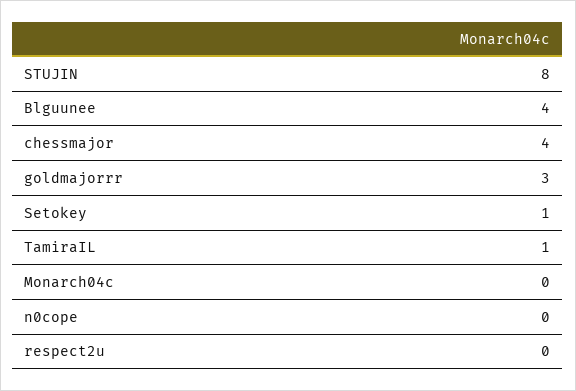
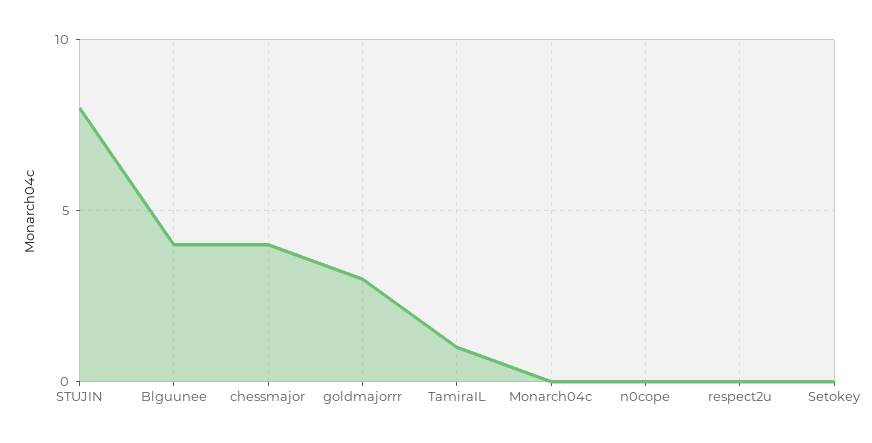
  {
    "STUJIN": 8,
    "Blguunee": 4,
    "chessmajor": 4,
    "goldmajorrr": 3,
-   "Setokey": 1,
+   "Setokey": 0,
    "TamiraIL": 1,
    "Monarch04c": 0,
    "n0cope": 0,
    "respect2u": 0
  }

